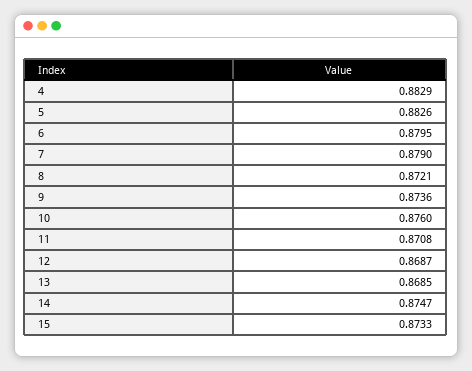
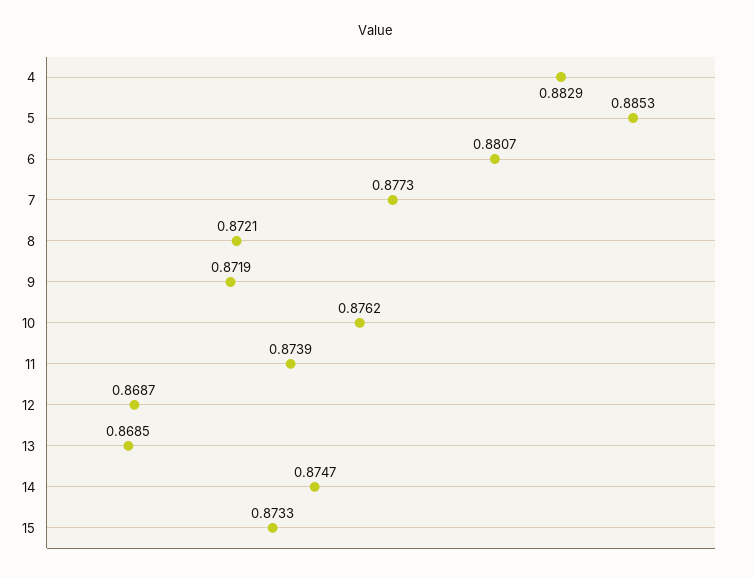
  {
    "4": 0.8829,
-   "5": 0.8826,
+   "5": 0.8853,
-   "6": 0.8795,
+   "6": 0.8807,
-   "7": 0.879,
+   "7": 0.8773,
    "8": 0.8721,
-   "9": 0.8736,
+   "9": 0.8719,
-   "10": 0.876,
+   "10": 0.8762,
-   "11": 0.8708,
+   "11": 0.8739,
    "12": 0.8687,
    "13": 0.8685,
    "14": 0.8747,
    "15": 0.8733
  }

